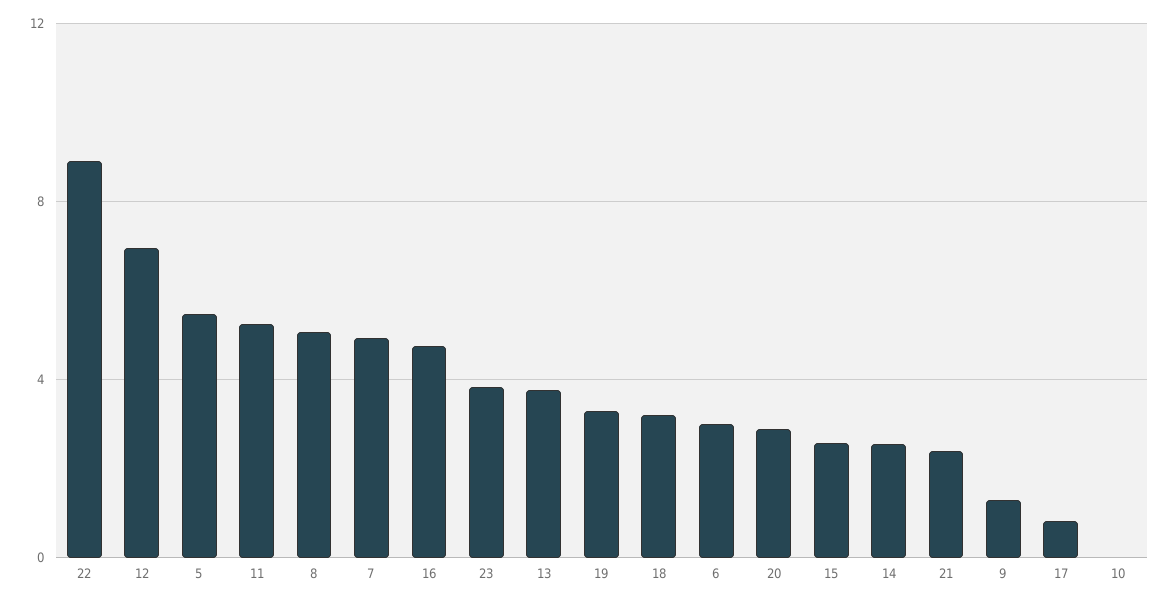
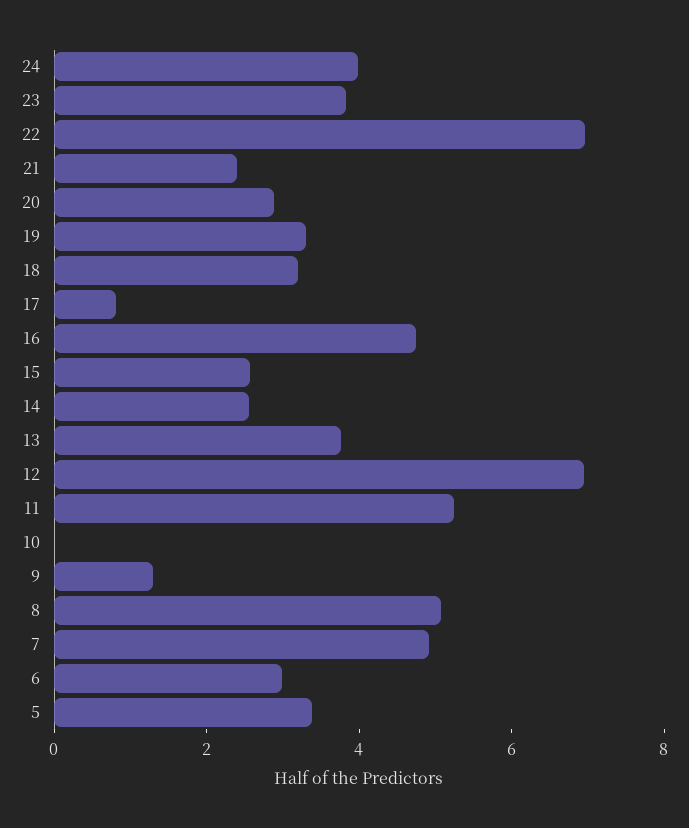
  {
-   "22": 9,
+   "22": 7,
    "12": 7,
-   "5": 5.5,
+   "5": 3.5,
    "11": 5,
    "8": 5,
    "7": 5,
    "16": 4.5,
    "23": 4,
    "13": 4,
    "19": 3.5,
    "18": 3,
    "6": 3,
    "20": 3,
    "15": 2.5,
    "14": 2.5,
    "21": 2.5,
    "9": 1.5,
    "17": 1,
-   "10": 0
+   "10": 0,
+   "24": 4
  }

